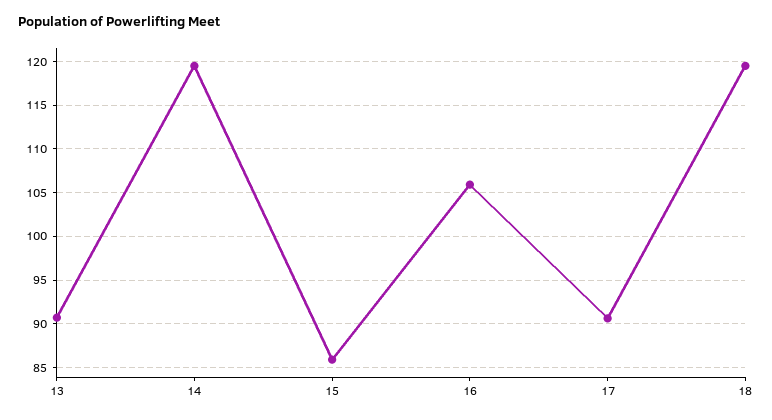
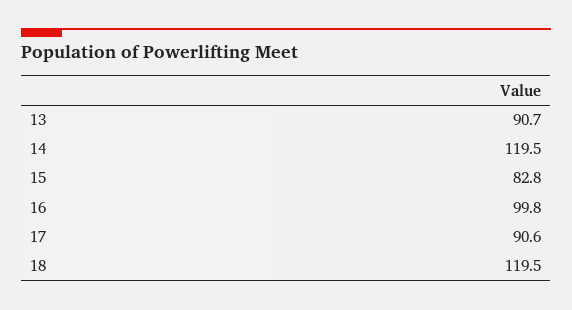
  {
    "13": 90.7,
    "14": 119.5,
-   "15": 86,
+   "15": 82.8,
-   "16": 106,
+   "16": 99.8,
    "17": 90.6,
    "18": 119.5
  }

